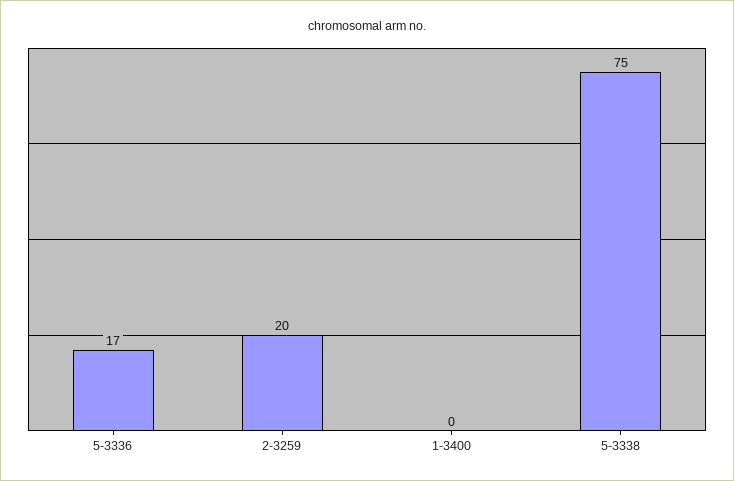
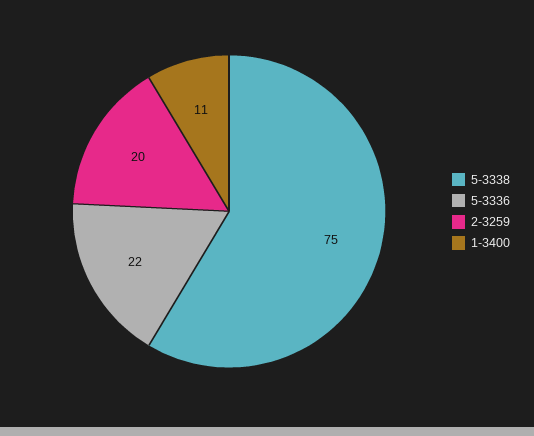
  {
-   "5-3336": 17,
+   "5-3336": 22,
    "2-3259": 20,
-   "1-3400": 0,
+   "1-3400": 11,
    "5-3338": 75
  }

